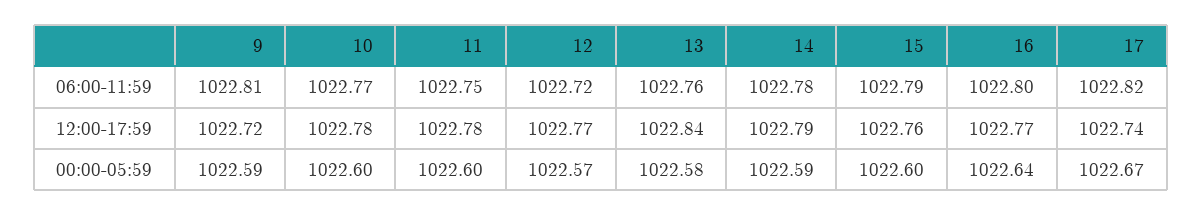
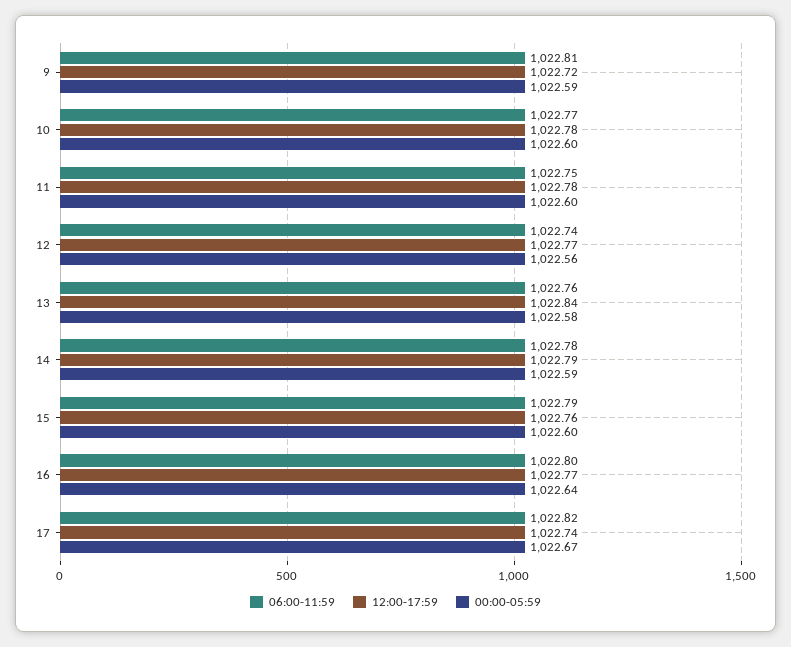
  {
    "06:00-11:59": {
      "9": 1022.81,
      "10": 1022.77,
      "11": 1022.75,
-     "12": 1022.72,
+     "12": 1022.74,
      "13": 1022.76,
      "14": 1022.78,
      "15": 1022.79,
      "16": 1022.8,
      "17": 1022.82
    },
    "12:00-17:59": {
      "9": 1022.72,
      "10": 1022.78,
      "11": 1022.78,
      "12": 1022.77,
      "13": 1022.84,
      "14": 1022.79,
      "15": 1022.76,
      "16": 1022.77,
      "17": 1022.74
    },
    "00:00-05:59": {
      "9": 1022.59,
      "10": 1022.6,
      "11": 1022.6,
-     "12": 1022.57,
+     "12": 1022.56,
      "13": 1022.58,
      "14": 1022.59,
      "15": 1022.6,
      "16": 1022.64,
      "17": 1022.67
    }
  }

